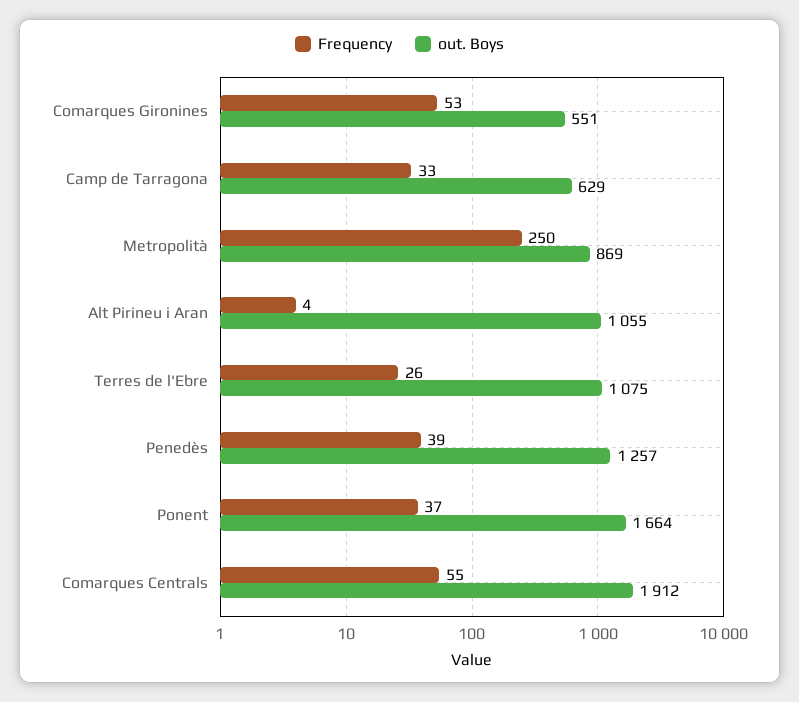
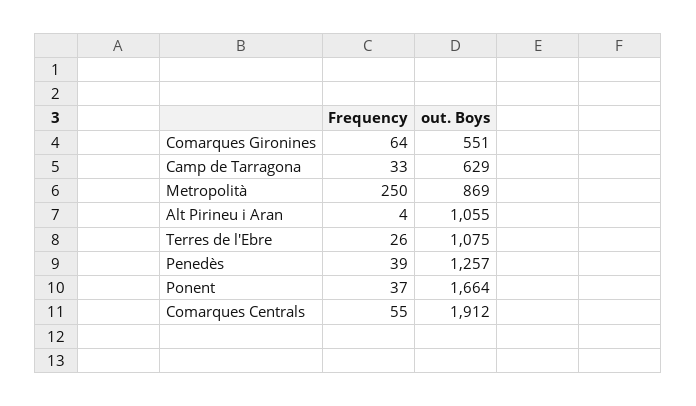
  {
    "Frequency": {
-     "Comarques Gironines": 53,
+     "Comarques Gironines": 64,
      "Camp de Tarragona": 33,
      "Metropolità": 250,
      "Alt Pirineu i Aran": 4,
      "Terres de l'Ebre": 26,
      "Penedès": 39,
      "Ponent": 37,
      "Comarques Centrals": 55
    },
    "out. Boys": {
      "Comarques Gironines": 551,
      "Camp de Tarragona": 629,
      "Metropolità": 869,
      "Alt Pirineu i Aran": 1055,
      "Terres de l'Ebre": 1075,
      "Penedès": 1257,
      "Ponent": 1664,
      "Comarques Centrals": 1912
    }
  }

